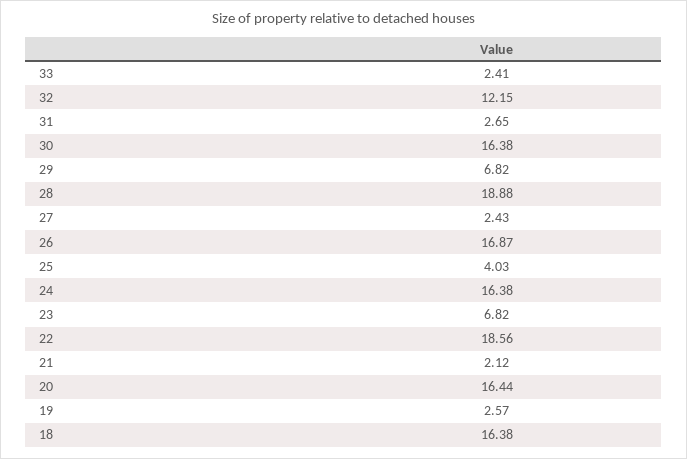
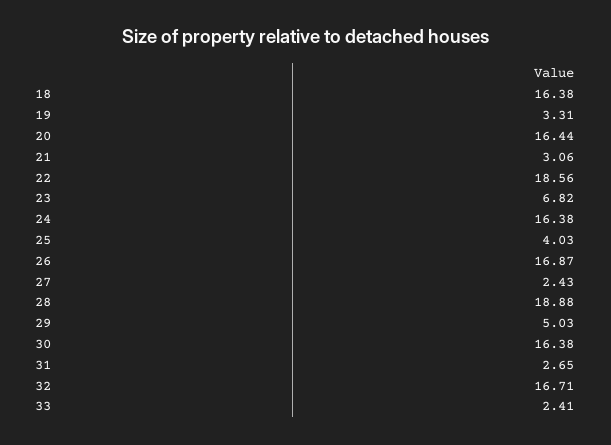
  {
    "33": 2.41,
-   "32": 12.15,
+   "32": 16.71,
    "31": 2.65,
    "30": 16.38,
-   "29": 6.82,
+   "29": 5.03,
    "28": 18.88,
    "27": 2.43,
    "26": 16.87,
    "25": 4.03,
    "24": 16.38,
    "23": 6.82,
    "22": 18.56,
-   "21": 2.12,
+   "21": 3.06,
    "20": 16.44,
-   "19": 2.57,
+   "19": 3.31,
    "18": 16.38
  }

